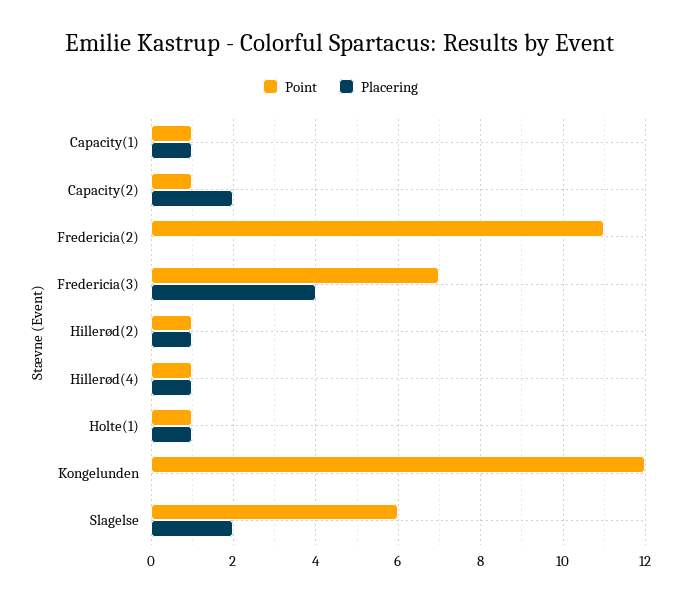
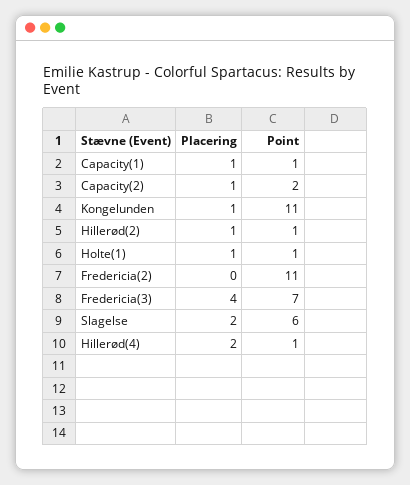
  {
    "Point": {
      "Capacity(1)": 1,
-     "Capacity(2)": 1,
+     "Capacity(2)": 2,
      "Fredericia(2)": 11,
      "Fredericia(3)": 7,
      "Hillerød(2)": 1,
      "Hillerød(4)": 1,
      "Holte(1)": 1,
-     "Kongelunden": 12,
+     "Kongelunden": 11,
      "Slagelse": 6
    },
    "Placering": {
      "Capacity(1)": 1,
-     "Capacity(2)": 2,
+     "Capacity(2)": 1,
      "Fredericia(2)": 0,
      "Fredericia(3)": 4,
      "Hillerød(2)": 1,
-     "Hillerød(4)": 1,
+     "Hillerød(4)": 2,
      "Holte(1)": 1,
-     "Kongelunden": 0,
+     "Kongelunden": 1,
      "Slagelse": 2
    }
  }

